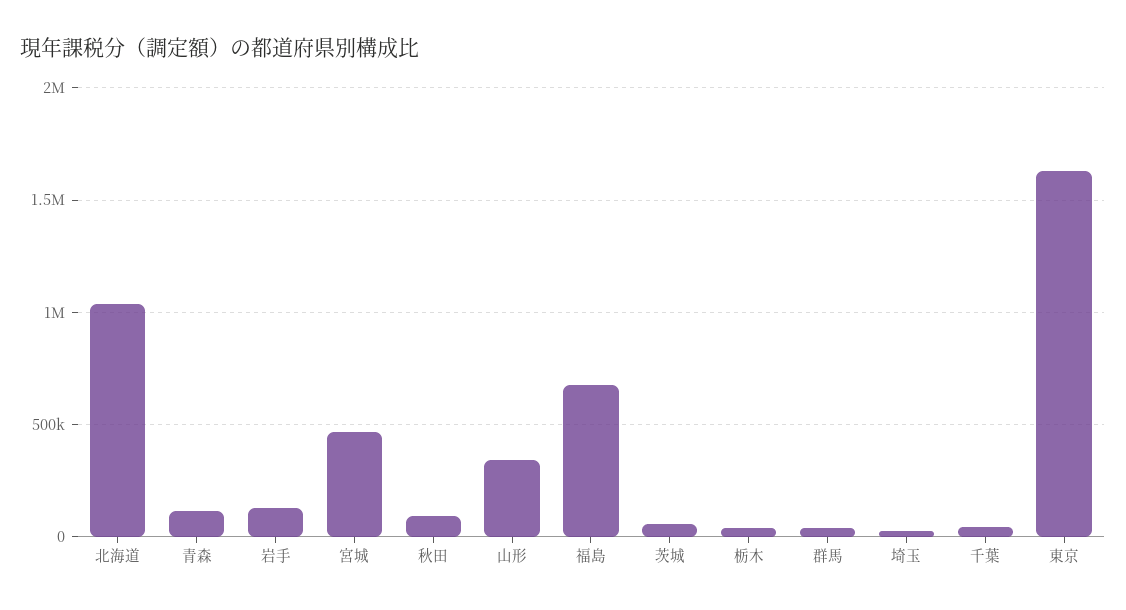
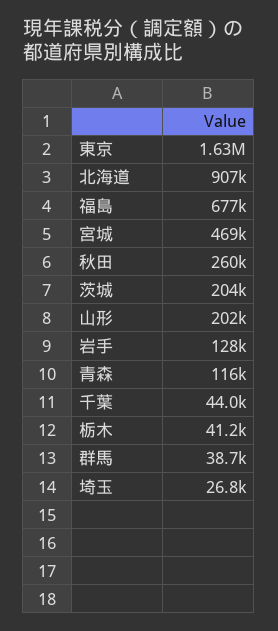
  {
-   "北海道": 1050000,
+   "北海道": 907000,
    "青森": 116000,
    "岩手": 128000,
    "宮城": 469000,
-   "秋田": 100000,
+   "秋田": 260000,
-   "山形": 350000,
+   "山形": 202000,
    "福島": 677000,
-   "茨城": 50000,
+   "茨城": 204000,
    "栃木": 41200,
    "群馬": 38700,
    "埼玉": 26800,
    "千葉": 44000,
    "東京": 1630000
  }

